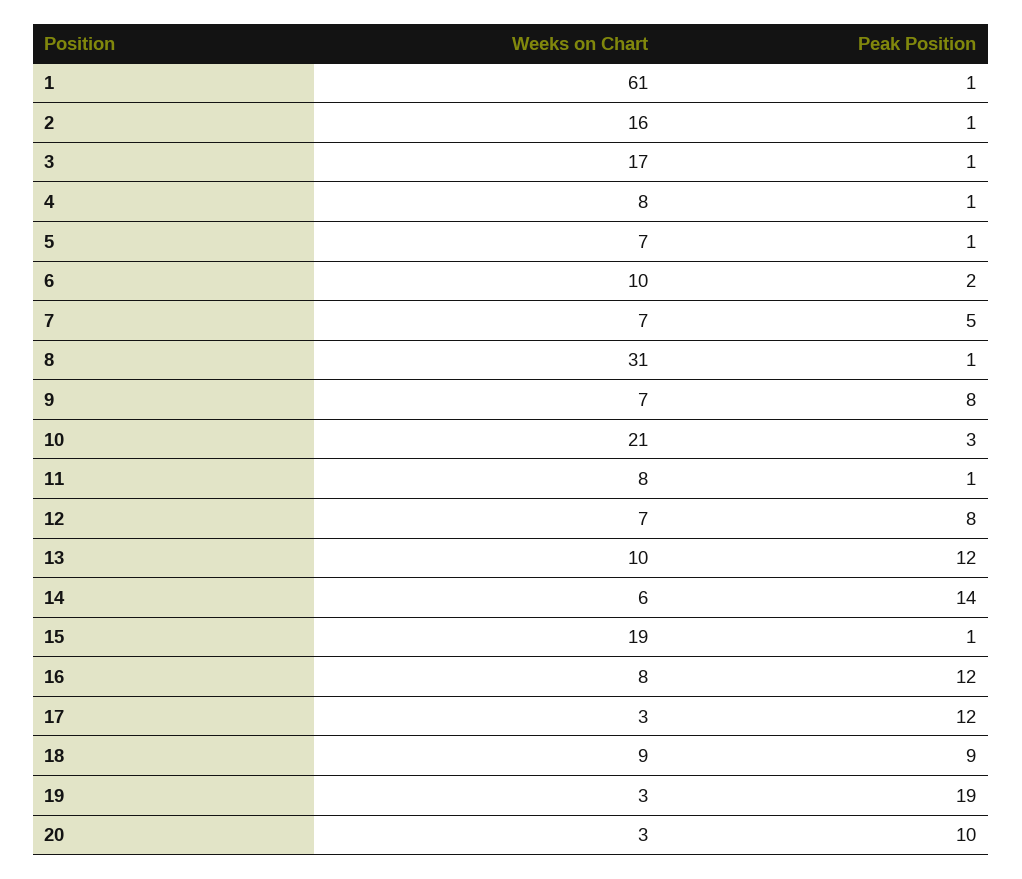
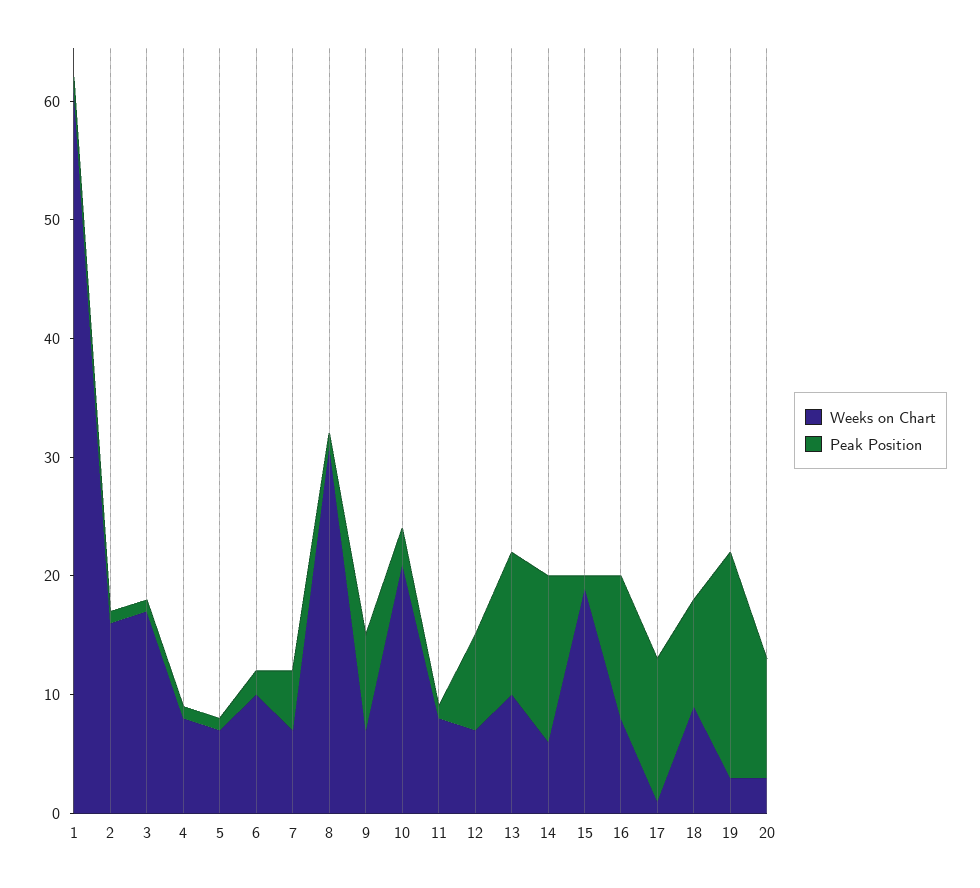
  {
    "Weeks on Chart": {
      "1": 61,
      "2": 16,
      "3": 17,
      "4": 8,
      "5": 7,
      "6": 10,
      "7": 7,
      "8": 31,
      "9": 7,
      "10": 21,
      "11": 8,
      "12": 7,
      "13": 10,
      "14": 6,
      "15": 19,
      "16": 8,
-     "17": 3,
+     "17": 1,
      "18": 9,
      "19": 3,
      "20": 3
    },
    "Peak Position": {
      "1": 1,
      "2": 1,
      "3": 1,
      "4": 1,
      "5": 1,
      "6": 2,
      "7": 5,
      "8": 1,
      "9": 8,
      "10": 3,
      "11": 1,
      "12": 8,
      "13": 12,
      "14": 14,
      "15": 1,
      "16": 12,
      "17": 12,
      "18": 9,
      "19": 19,
      "20": 10
    }
  }

